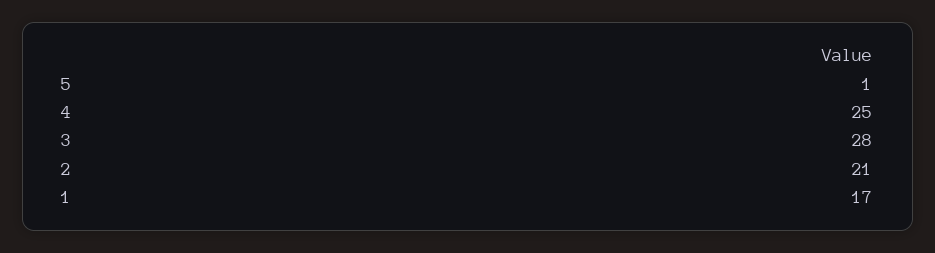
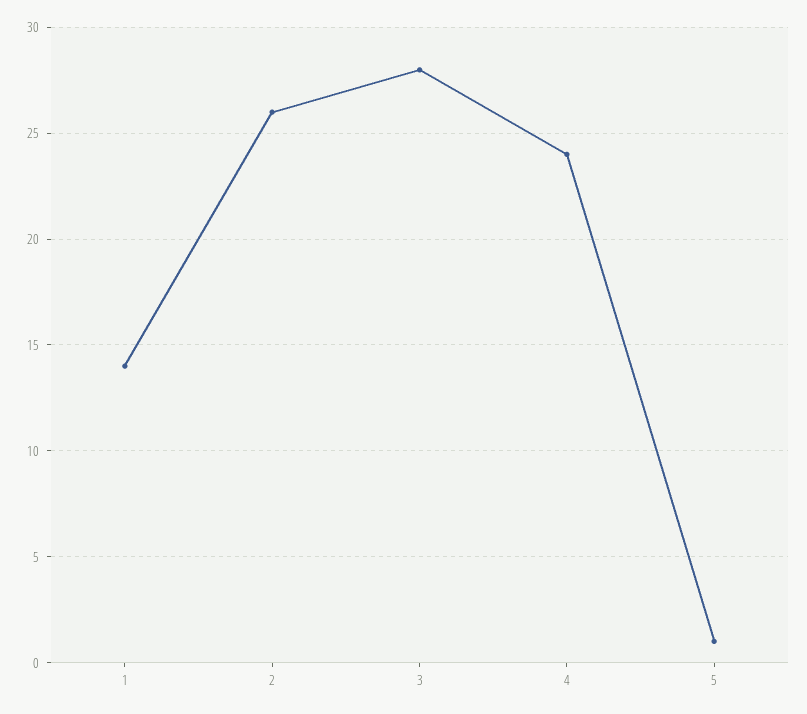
  {
    "5": 1,
-   "4": 25,
+   "4": 24,
    "3": 28,
-   "2": 21,
+   "2": 26,
-   "1": 17
+   "1": 14
  }

